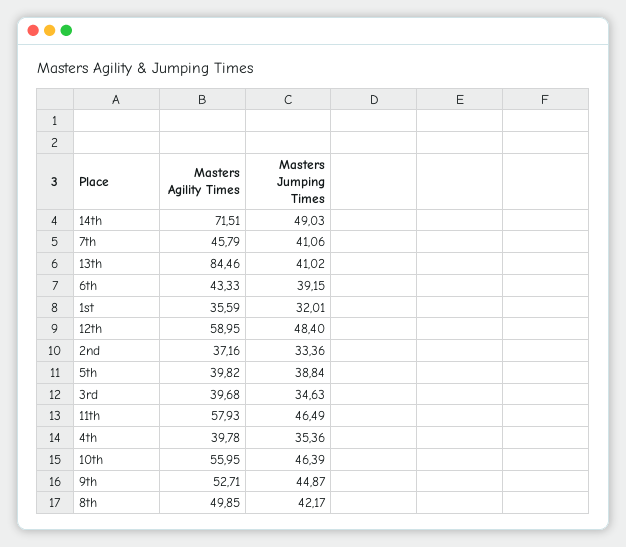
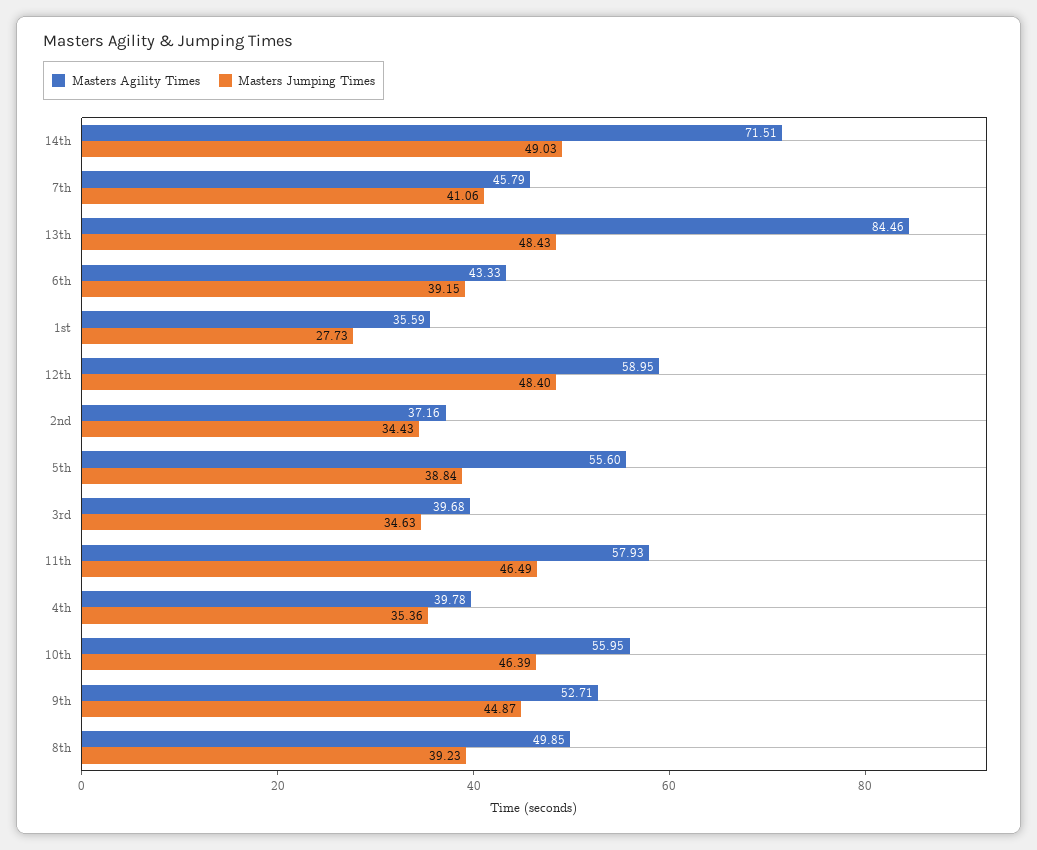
  {
    "Masters Agility Times": {
      "14th": 71.51,
      "7th": 45.79,
      "13th": 84.46,
      "6th": 43.33,
      "1st": 35.59,
      "12th": 58.95,
      "2nd": 37.16,
-     "5th": 39.82,
+     "5th": 55.6,
      "3rd": 39.68,
      "11th": 57.93,
      "4th": 39.78,
      "10th": 55.95,
      "9th": 52.71,
      "8th": 49.85
    },
    "Masters Jumping Times": {
      "14th": 49.03,
      "7th": 41.06,
-     "13th": 41.02,
+     "13th": 48.43,
      "6th": 39.15,
-     "1st": 32.01,
+     "1st": 27.73,
      "12th": 48.4,
-     "2nd": 33.36,
+     "2nd": 34.43,
      "5th": 38.84,
      "3rd": 34.63,
      "11th": 46.49,
      "4th": 35.36,
      "10th": 46.39,
      "9th": 44.87,
-     "8th": 42.17
+     "8th": 39.23
    }
  }

